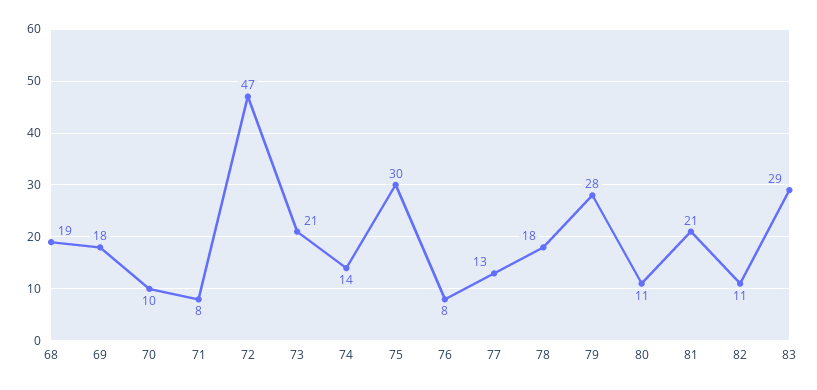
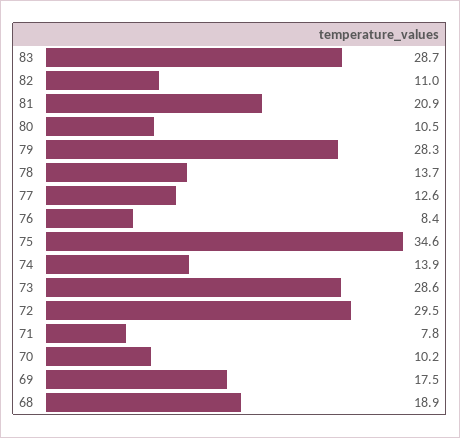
  {
    "68": 18.9,
    "69": 17.5,
    "70": 10.2,
    "71": 7.8,
-   "72": 47,
+   "72": 29.5,
-   "73": 21,
+   "73": 28.6,
    "74": 13.9,
-   "75": 30,
+   "75": 34.6,
    "76": 8.4,
    "77": 12.6,
-   "78": 18,
+   "78": 13.7,
    "79": 28.3,
    "80": 10.5,
    "81": 20.9,
    "82": 11,
    "83": 28.7
  }

